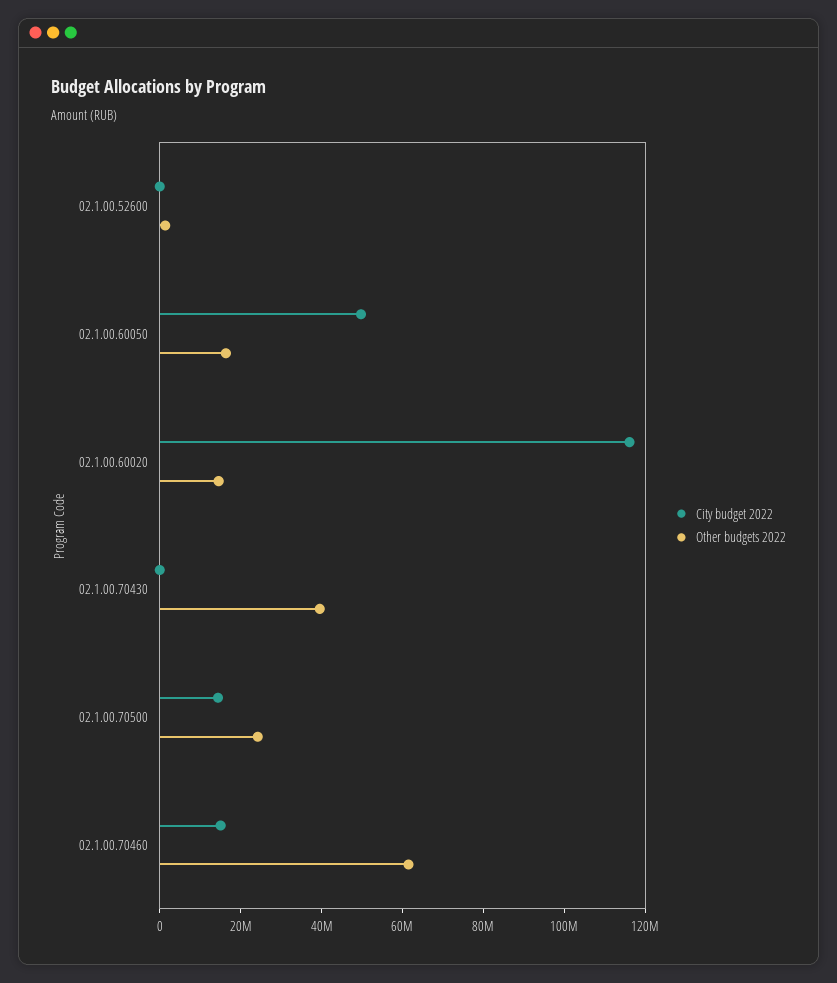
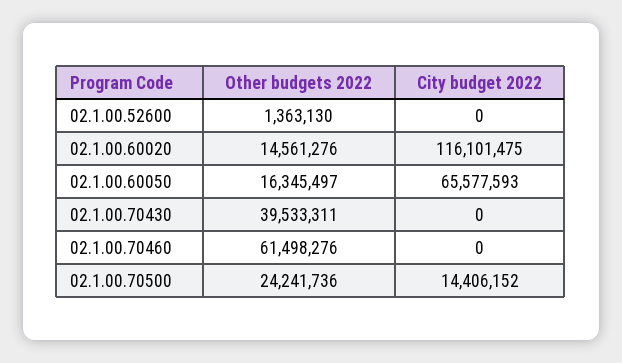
  {
    "City budget 2022": {
      "02.1.00.52600": 0,
-     "02.1.00.60050": 50000000,
+     "02.1.00.60050": 65577593,
      "02.1.00.60020": 116101475,
      "02.1.00.70430": 0,
      "02.1.00.70500": 14406152,
-     "02.1.00.70460": 15000000
+     "02.1.00.70460": 0
    },
    "Other budgets 2022": {
      "02.1.00.52600": 1363130,
      "02.1.00.60050": 16345497,
      "02.1.00.60020": 14561276,
      "02.1.00.70430": 39533311,
      "02.1.00.70500": 24241736,
      "02.1.00.70460": 61498276
    }
  }

